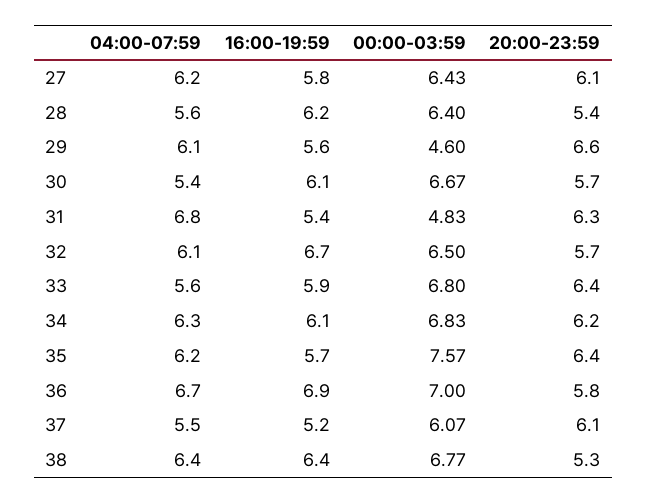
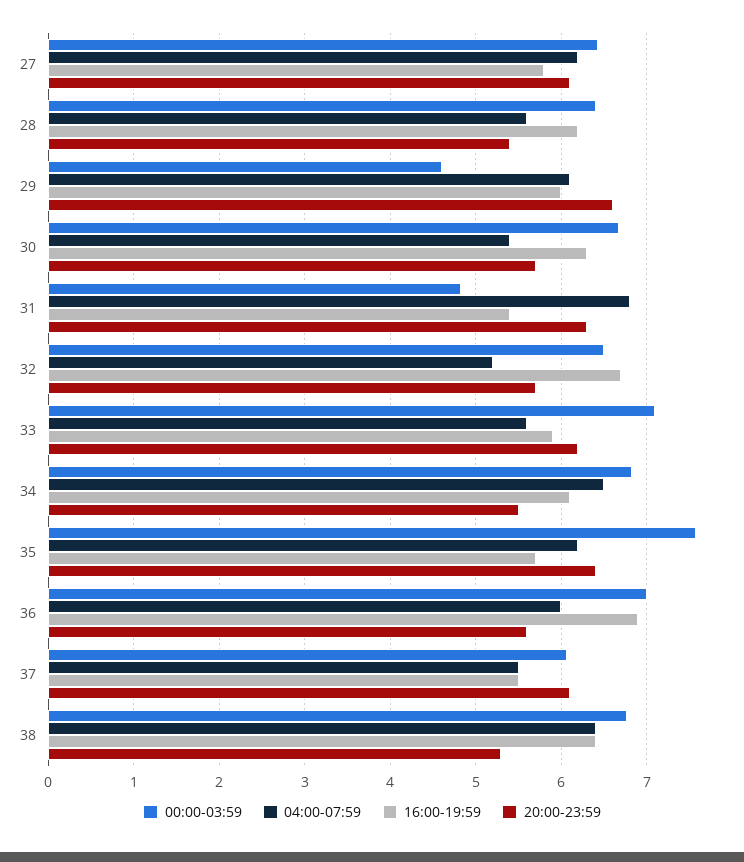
  {
    "04:00-07:59": {
      "27": 6.2,
      "28": 5.6,
      "29": 6.1,
      "30": 5.4,
      "31": 6.8,
-     "32": 6.1,
+     "32": 5.2,
      "33": 5.6,
-     "34": 6.3,
+     "34": 6.5,
      "35": 6.2,
-     "36": 6.7,
+     "36": 6,
      "37": 5.5,
      "38": 6.4
    },
    "16:00-19:59": {
      "27": 5.8,
      "28": 6.2,
-     "29": 5.6,
+     "29": 6,
-     "30": 6.1,
+     "30": 6.3,
      "31": 5.4,
      "32": 6.7,
      "33": 5.9,
      "34": 6.1,
      "35": 5.7,
      "36": 6.9,
-     "37": 5.2,
+     "37": 5.5,
      "38": 6.4
    },
    "00:00-03:59": {
      "27": 6.43,
      "28": 6.4,
      "29": 4.6,
      "30": 6.67,
      "31": 4.83,
      "32": 6.5,
-     "33": 6.8,
+     "33": 7.1,
      "34": 6.83,
      "35": 7.57,
      "36": 7,
      "37": 6.07,
      "38": 6.77
    },
    "20:00-23:59": {
      "27": 6.1,
      "28": 5.4,
      "29": 6.6,
      "30": 5.7,
      "31": 6.3,
      "32": 5.7,
-     "33": 6.4,
+     "33": 6.2,
-     "34": 6.2,
+     "34": 5.5,
      "35": 6.4,
-     "36": 5.8,
+     "36": 5.6,
      "37": 6.1,
      "38": 5.3
    }
  }

